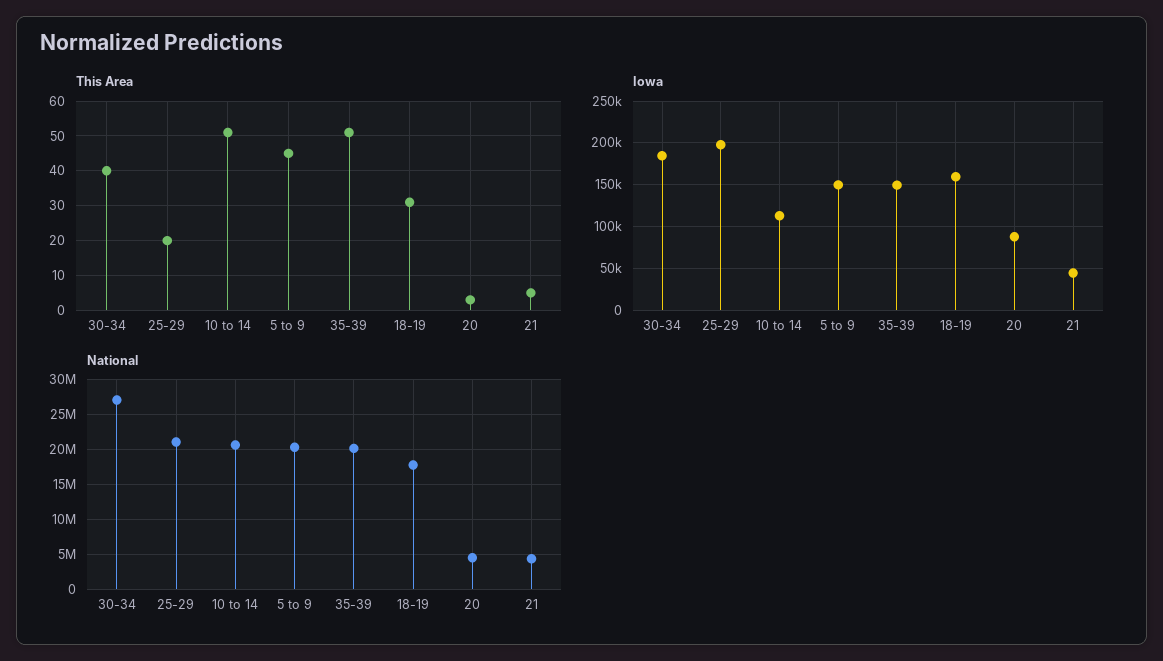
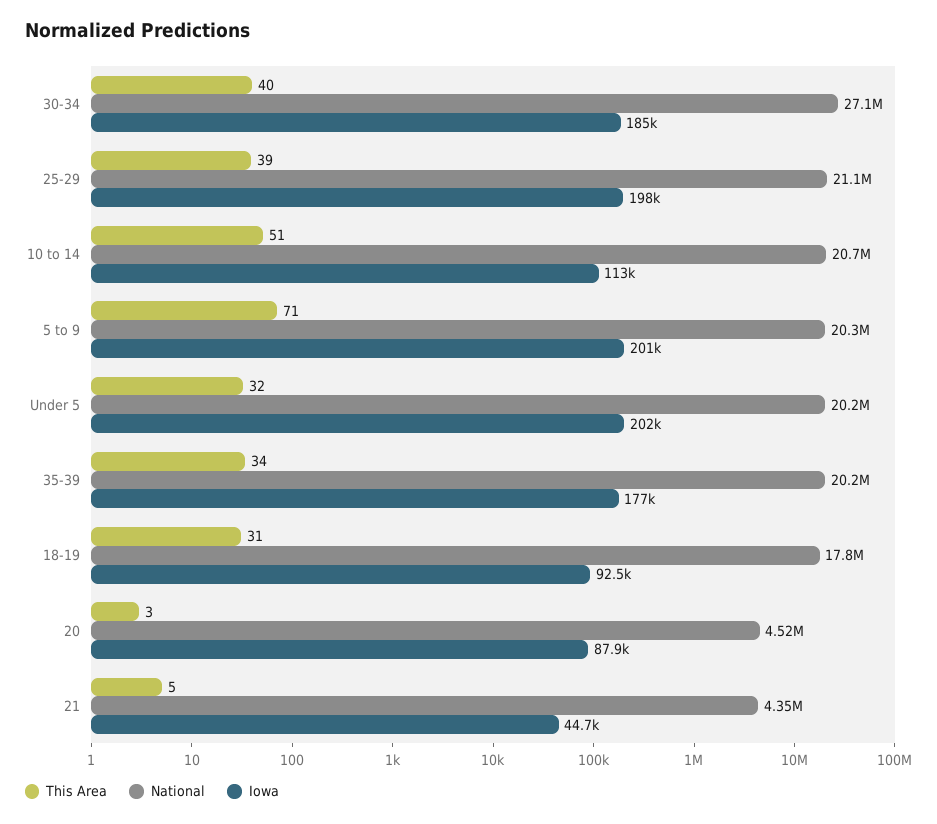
  {
    "This Area": {
      "30-34": 40,
-     "25-29": 20,
+     "25-29": 39,
      "10 to 14": 51,
-     "5 to 9": 45,
+     "5 to 9": 71,
-     "35-39": 50,
+     "35-39": 34,
      "18-19": 31,
      "20": 3,
-     "21": 5
+     "21": 5,
+     "Under 5": 32
    },
    "Iowa": {
      "30-34": 185000,
      "25-29": 198000,
      "10 to 14": 113000,
-     "5 to 9": 150000,
+     "5 to 9": 201000,
-     "35-39": 150000,
+     "35-39": 177000,
-     "18-19": 160000,
+     "18-19": 92500,
      "20": 87900,
-     "21": 44700
+     "21": 44700,
+     "Under 5": 202000
    },
    "National": {
      "30-34": 27100000,
      "25-29": 21100000,
      "10 to 14": 20700000,
      "5 to 9": 20300000,
      "35-39": 20200000,
      "18-19": 17800000,
      "20": 4520000,
-     "21": 4350000
+     "21": 4350000,
+     "Under 5": 20200000
    }
  }

